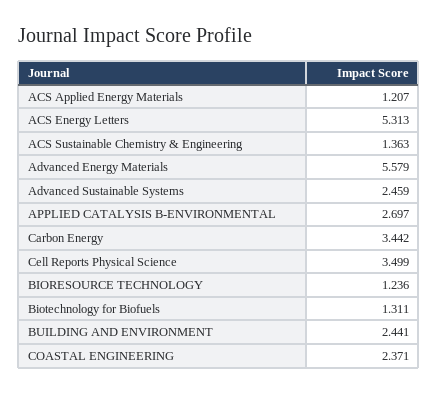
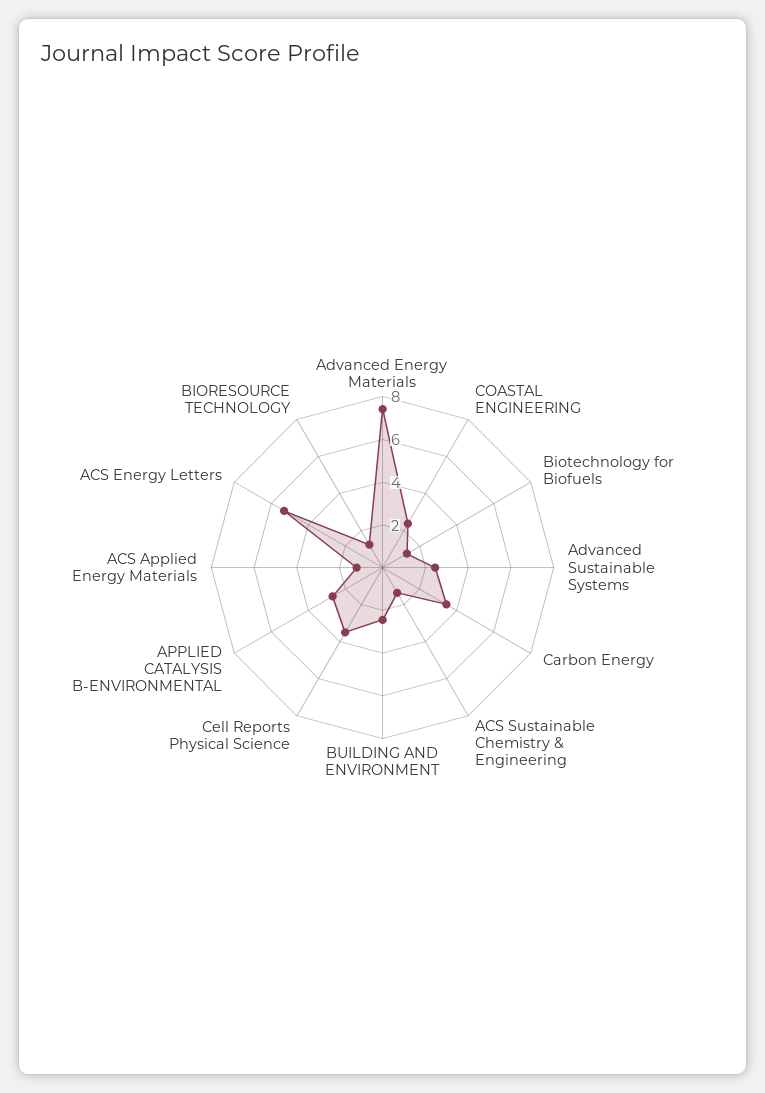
  {
    "ACS Applied Energy Materials": 1.207,
    "ACS Energy Letters": 5.313,
    "ACS Sustainable Chemistry & Engineering": 1.363,
-   "Advanced Energy Materials": 5.579,
+   "Advanced Energy Materials": 7.5,
    "Advanced Sustainable Systems": 2.459,
    "APPLIED CATALYSIS B-ENVIRONMENTAL": 2.697,
    "Carbon Energy": 3.442,
    "Cell Reports Physical Science": 3.499,
    "BIORESOURCE TECHNOLOGY": 1.236,
    "Biotechnology for Biofuels": 1.311,
    "BUILDING AND ENVIRONMENT": 2.441,
    "COASTAL ENGINEERING": 2.371
  }

